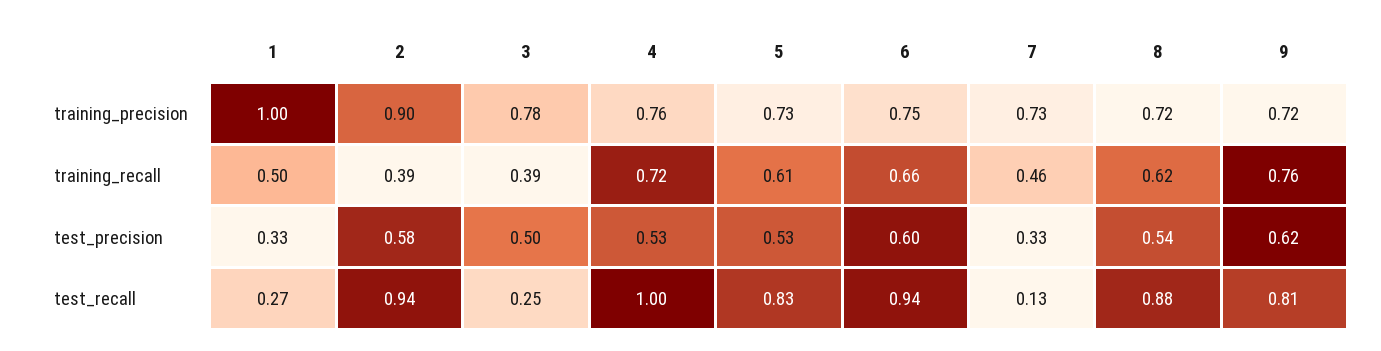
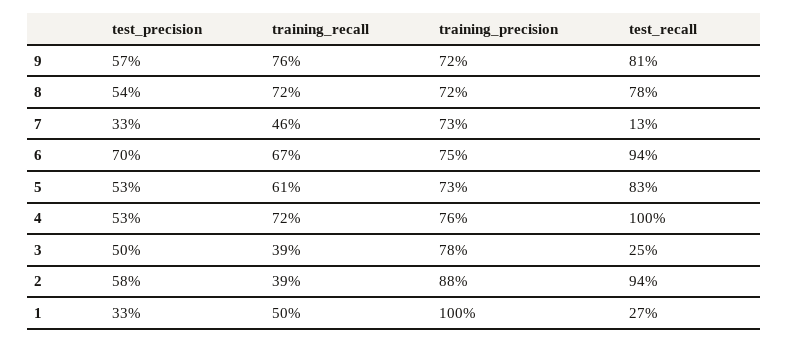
  {
    "1": {
      "training_precision": 1,
      "training_recall": 0.5,
      "test_precision": 0.33,
      "test_recall": 0.27
    },
    "2": {
-     "training_precision": 0.9,
+     "training_precision": 0.88,
      "training_recall": 0.39,
      "test_precision": 0.58,
      "test_recall": 0.94
    },
    "3": {
      "training_precision": 0.78,
      "training_recall": 0.39,
      "test_precision": 0.5,
      "test_recall": 0.25
    },
    "4": {
      "training_precision": 0.76,
      "training_recall": 0.72,
      "test_precision": 0.53,
      "test_recall": 1
    },
    "5": {
      "training_precision": 0.73,
      "training_recall": 0.61,
      "test_precision": 0.53,
      "test_recall": 0.83
    },
    "6": {
      "training_precision": 0.75,
-     "training_recall": 0.66,
+     "training_recall": 0.67,
-     "test_precision": 0.6,
+     "test_precision": 0.7,
      "test_recall": 0.94
    },
    "7": {
      "training_precision": 0.73,
      "training_recall": 0.46,
      "test_precision": 0.33,
      "test_recall": 0.13
    },
    "8": {
      "training_precision": 0.72,
-     "training_recall": 0.62,
+     "training_recall": 0.72,
      "test_precision": 0.54,
-     "test_recall": 0.88
+     "test_recall": 0.78
    },
    "9": {
      "training_precision": 0.72,
      "training_recall": 0.76,
-     "test_precision": 0.62,
+     "test_precision": 0.57,
      "test_recall": 0.81
    }
  }

